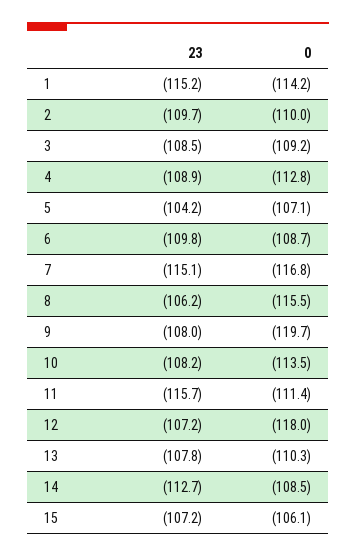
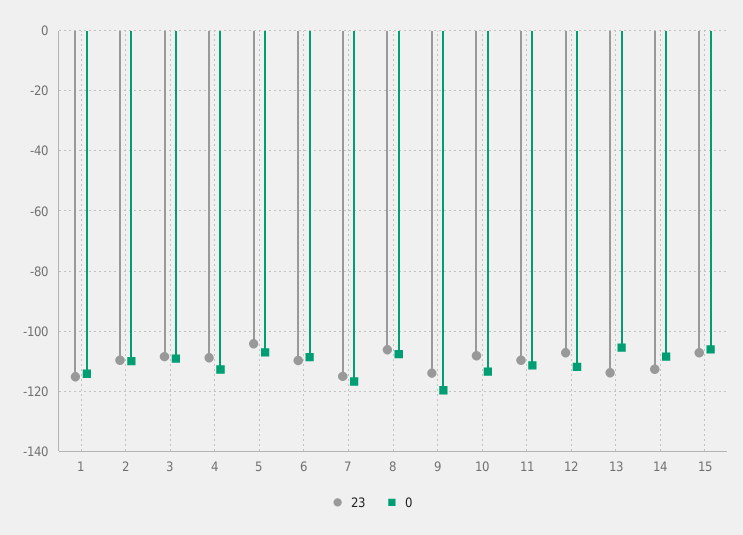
  {
    "23": {
      "1": -115.2,
      "2": -109.7,
      "3": -108.5,
      "4": -108.9,
      "5": -104.2,
      "6": -109.8,
      "7": -115.1,
      "8": -106.2,
-     "9": -108,
+     "9": -114,
      "10": -108.2,
-     "11": -115.7,
+     "11": -110,
      "12": -107.2,
-     "13": -107.8,
+     "13": -114,
      "14": -112.7,
      "15": -107.2
    },
    "0": {
      "1": -114.2,
      "2": -110,
      "3": -109.2,
      "4": -112.8,
      "5": -107.1,
      "6": -108.7,
      "7": -116.8,
-     "8": -115.5,
+     "8": -108,
      "9": -119.7,
      "10": -113.5,
      "11": -111.4,
-     "12": -118,
+     "12": -112,
-     "13": -110.3,
+     "13": -106,
      "14": -108.5,
      "15": -106.1
    }
  }

